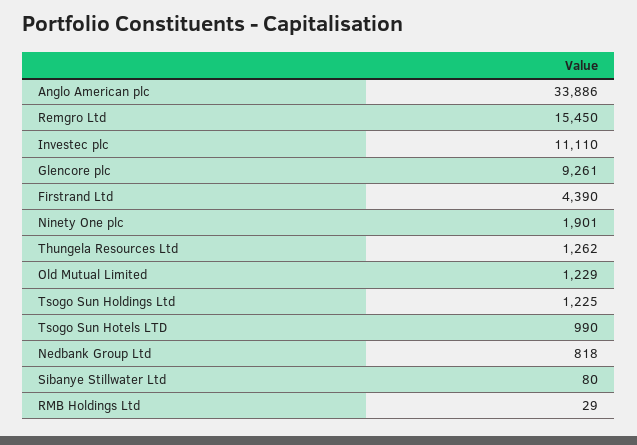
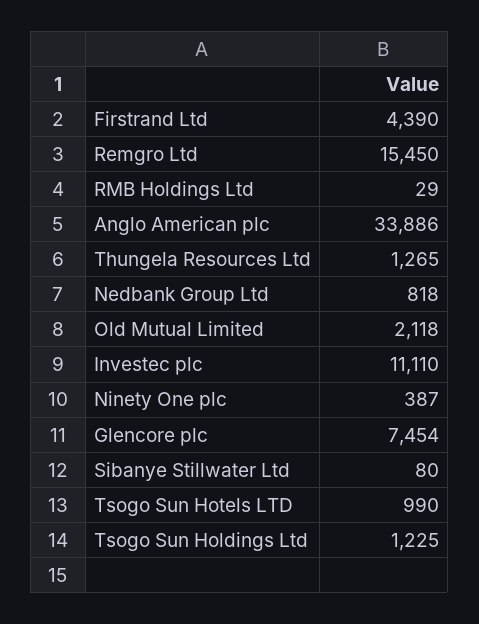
  {
    "Anglo American plc": 33886,
    "Remgro Ltd": 15450,
    "Investec plc": 11110,
-   "Glencore plc": 9261,
+   "Glencore plc": 7454,
    "Firstrand Ltd": 4390,
-   "Ninety One plc": 1901,
+   "Ninety One plc": 387,
-   "Thungela Resources Ltd": 1262,
+   "Thungela Resources Ltd": 1265,
-   "Old Mutual Limited": 1229,
+   "Old Mutual Limited": 2118,
    "Tsogo Sun Holdings Ltd": 1225,
    "Tsogo Sun Hotels LTD": 990,
    "Nedbank Group Ltd": 818,
    "Sibanye Stillwater Ltd": 80,
    "RMB Holdings Ltd": 29
  }

